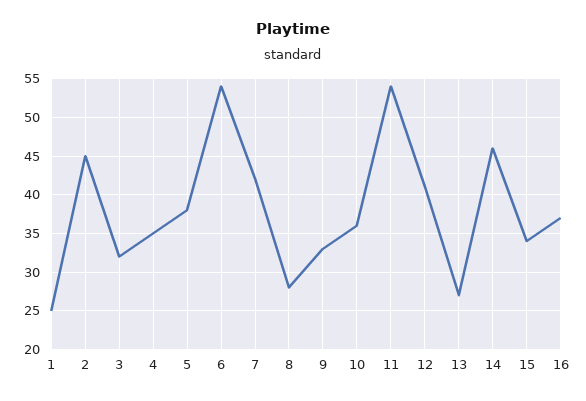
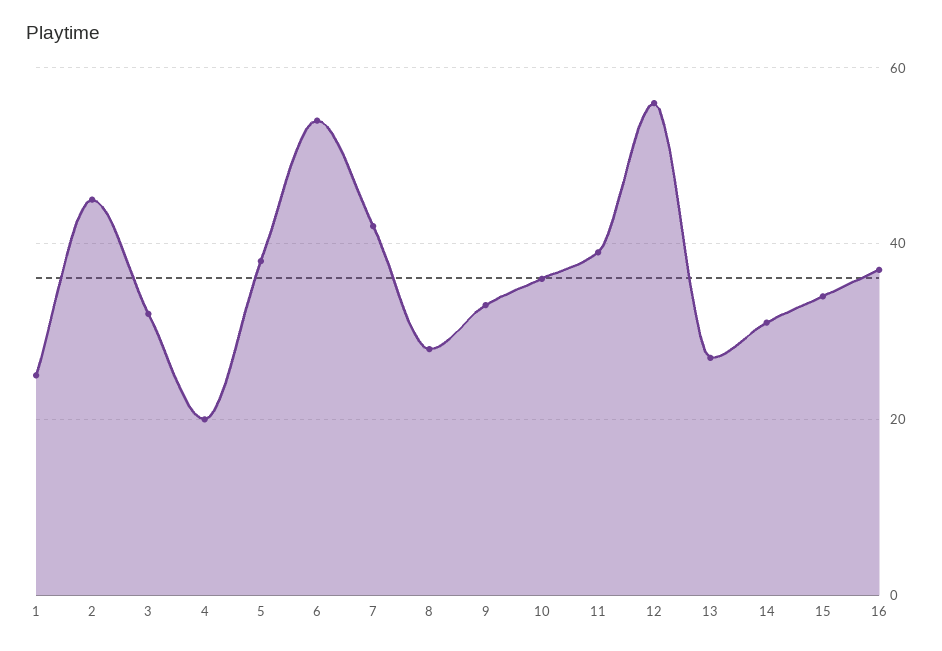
  {
    "1": 25,
    "2": 45,
    "3": 32,
-   "4": 35,
+   "4": 20,
    "5": 38,
    "6": 54,
    "7": 42,
    "8": 28,
    "9": 33,
    "10": 36,
-   "11": 54,
+   "11": 40,
-   "12": 41,
+   "12": 55,
    "13": 27,
-   "14": 46,
+   "14": 30,
    "15": 34,
    "16": 37
  }

